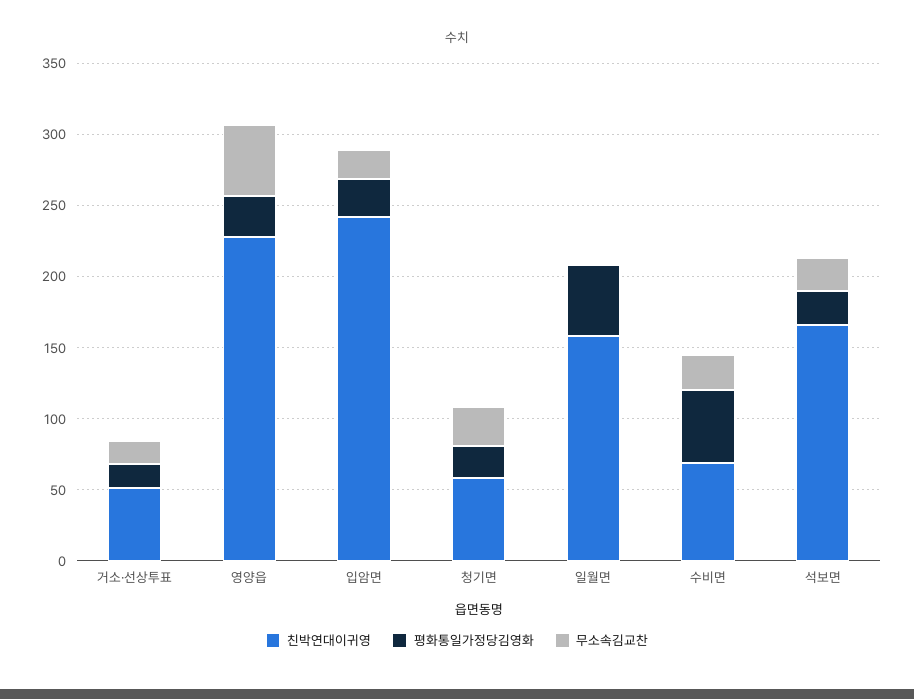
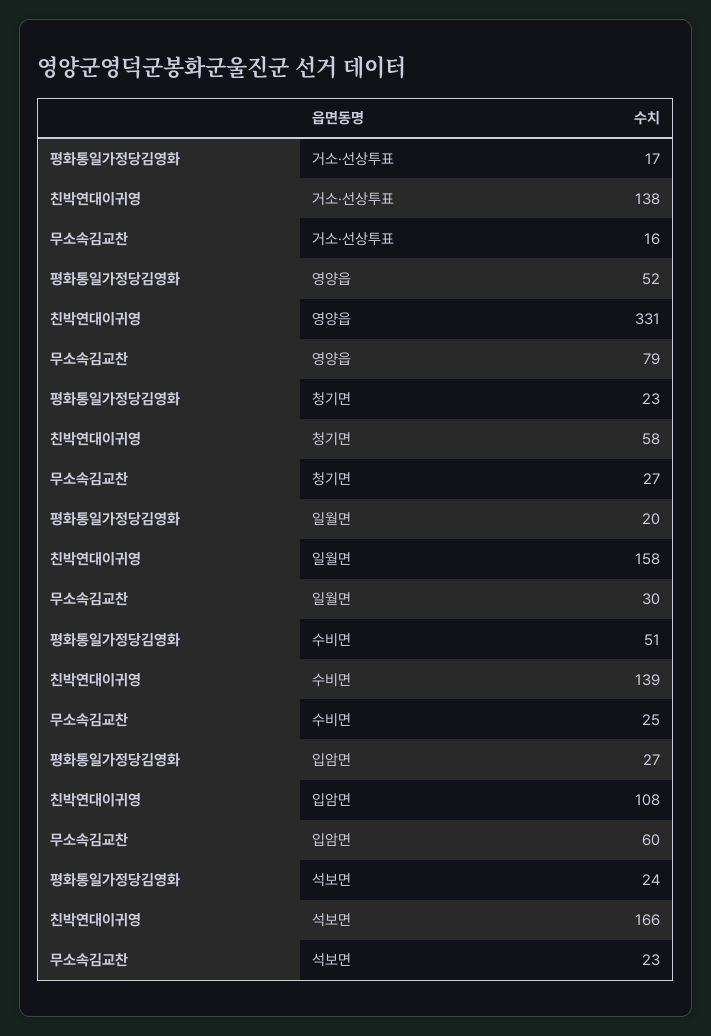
  {
    "친박연대이귀영": {
-     "거소·선상투표": 50,
+     "거소·선상투표": 138,
-     "영양읍": 230,
+     "영양읍": 331,
-     "입암면": 240,
+     "입암면": 108,
      "청기면": 58,
      "일월면": 158,
-     "수비면": 70,
+     "수비면": 139,
      "석보면": 166
    },
    "평화통일가정당김영화": {
      "거소·선상투표": 17,
-     "영양읍": 30,
+     "영양읍": 52,
      "입암면": 27,
      "청기면": 23,
-     "일월면": 50,
+     "일월면": 20,
      "수비면": 51,
      "석보면": 24
    },
    "무소속김교찬": {
      "거소·선상투표": 16,
-     "영양읍": 50,
+     "영양읍": 79,
-     "입암면": 20,
+     "입암면": 60,
      "청기면": 27,
-     "일월면": 0,
+     "일월면": 30,
      "수비면": 25,
      "석보면": 23
    }
  }

